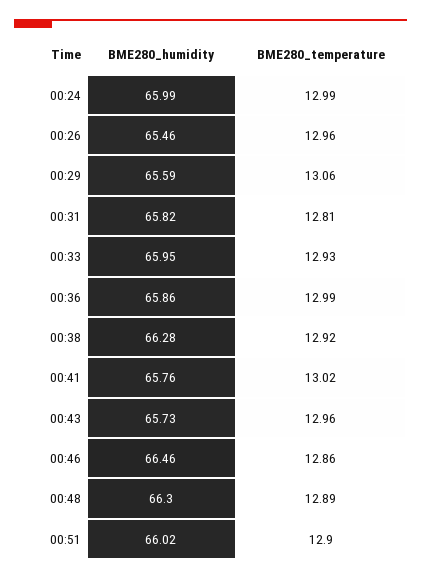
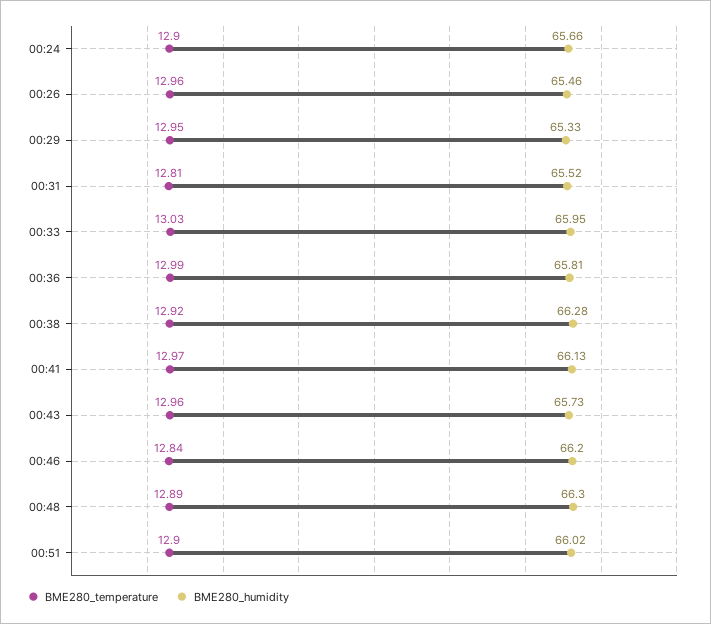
  {
    "BME280_humidity": {
-     "00:24": 65.99,
+     "00:24": 65.66,
      "00:26": 65.46,
-     "00:29": 65.59,
+     "00:29": 65.33,
-     "00:31": 65.82,
+     "00:31": 65.52,
      "00:33": 65.95,
-     "00:36": 65.86,
+     "00:36": 65.81,
      "00:38": 66.28,
-     "00:41": 65.76,
+     "00:41": 66.13,
      "00:43": 65.73,
-     "00:46": 66.46,
+     "00:46": 66.2,
      "00:48": 66.3,
      "00:51": 66.02
    },
    "BME280_temperature": {
-     "00:24": 12.99,
+     "00:24": 12.9,
      "00:26": 12.96,
-     "00:29": 13.06,
+     "00:29": 12.95,
      "00:31": 12.81,
-     "00:33": 12.93,
+     "00:33": 13.03,
      "00:36": 12.99,
      "00:38": 12.92,
-     "00:41": 13.02,
+     "00:41": 12.97,
      "00:43": 12.96,
-     "00:46": 12.86,
+     "00:46": 12.84,
      "00:48": 12.89,
      "00:51": 12.9
    }
  }

